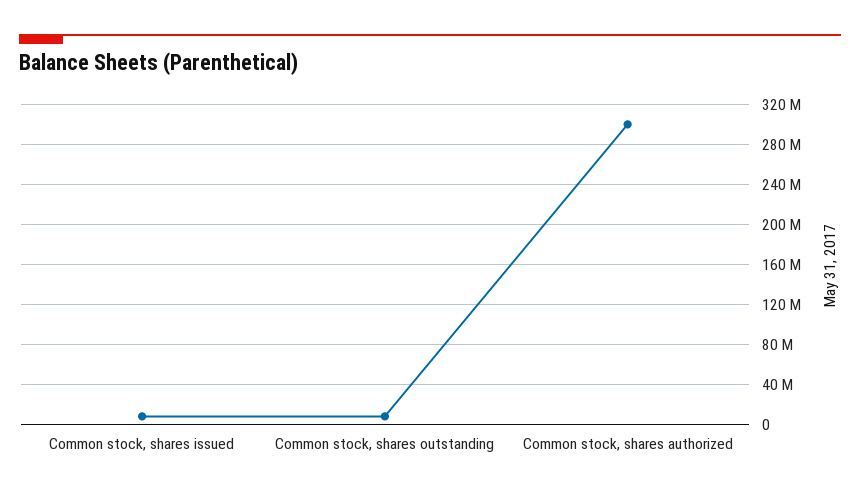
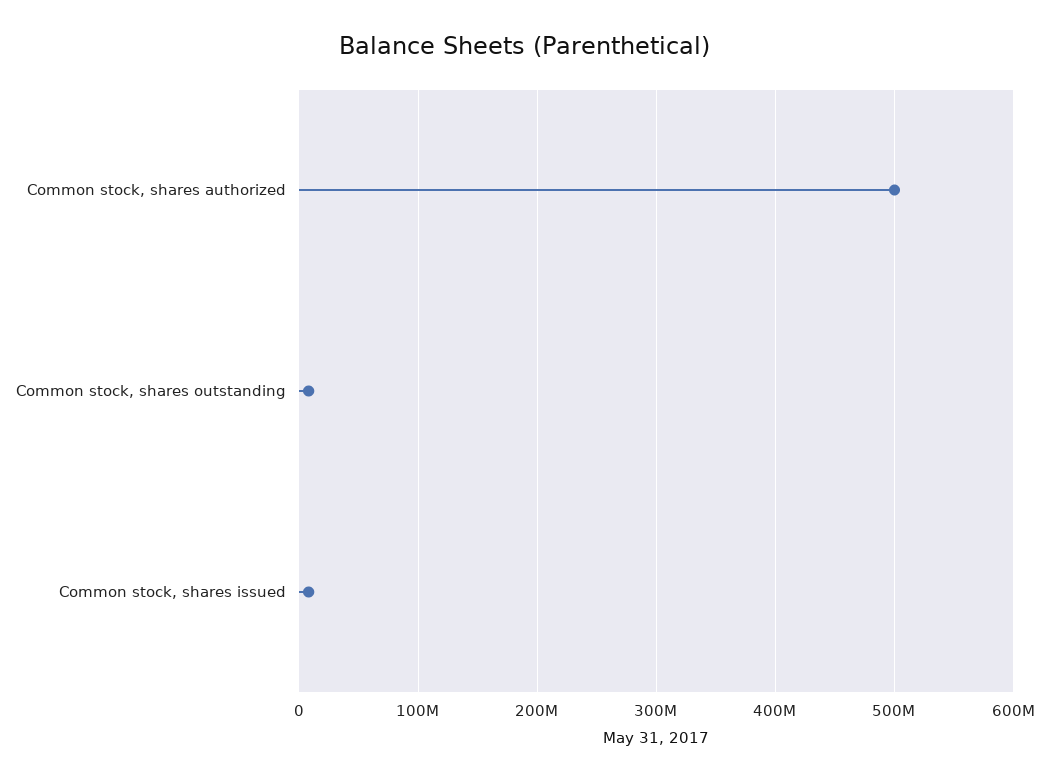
  {
    "Common stock, shares issued": 10000000,
    "Common stock, shares outstanding": 10000000,
-   "Common stock, shares authorized": 300000000
+   "Common stock, shares authorized": 500000000
  }

